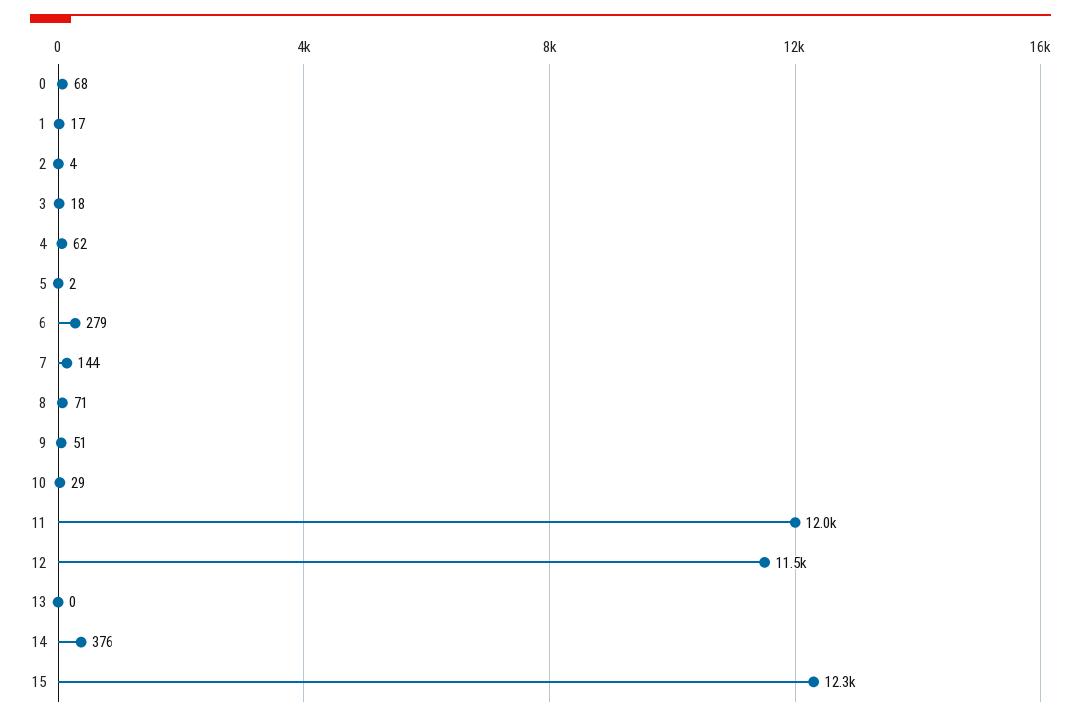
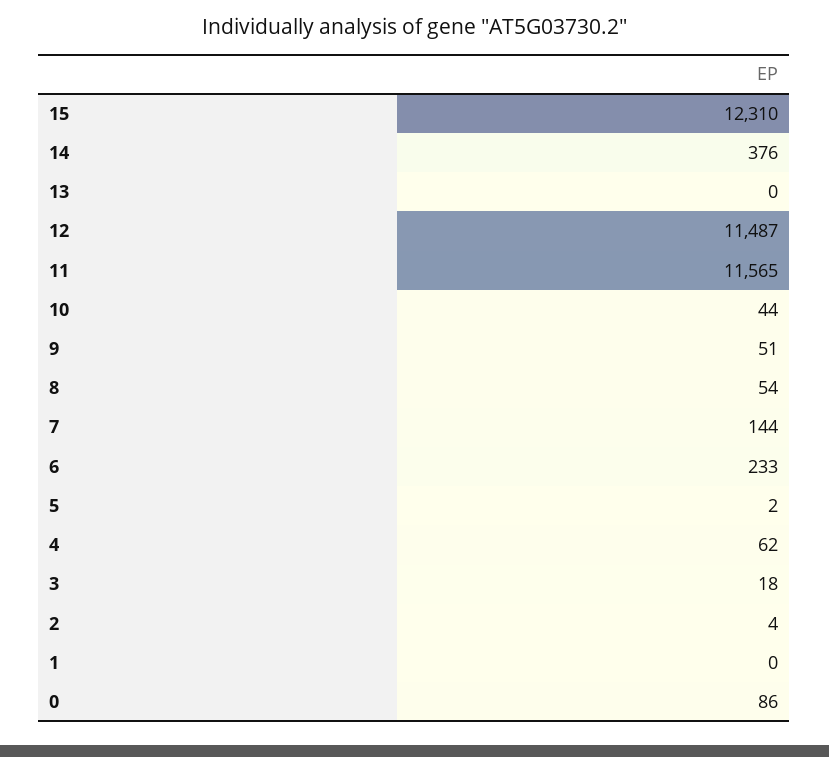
  {
-   "0": 68,
+   "0": 86,
-   "1": 17,
+   "1": 0,
    "2": 4,
    "3": 18,
    "4": 62,
    "5": 2,
-   "6": 279,
+   "6": 233,
    "7": 144,
-   "8": 71,
+   "8": 54,
    "9": 51,
-   "10": 29,
+   "10": 44,
-   "11": 12000,
+   "11": 11565,
    "12": 11487,
    "13": 0,
    "14": 376,
    "15": 12310
  }

